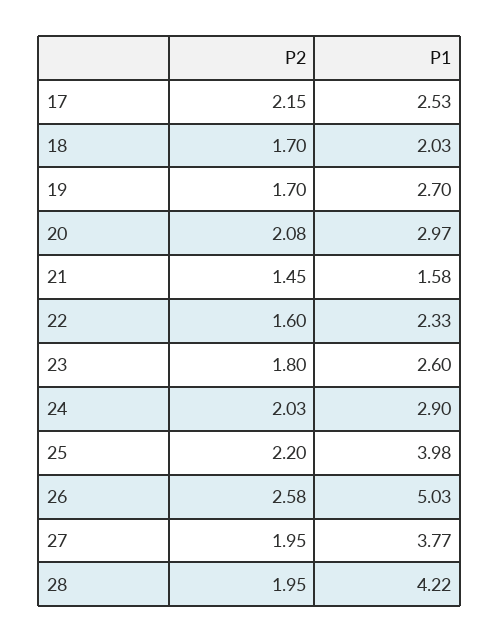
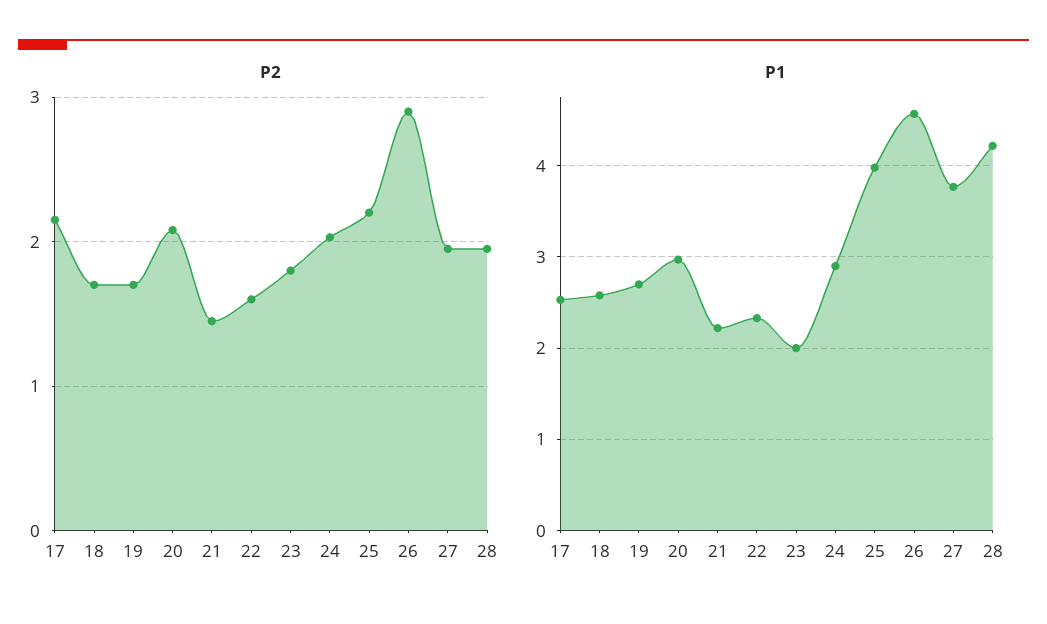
  {
    "P2": {
      "17": 2.15,
      "18": 1.7,
      "19": 1.7,
      "20": 2.08,
      "21": 1.45,
      "22": 1.6,
      "23": 1.8,
      "24": 2.03,
      "25": 2.2,
-     "26": 2.58,
+     "26": 2.9,
      "27": 1.95,
      "28": 1.95
    },
    "P1": {
      "17": 2.53,
-     "18": 2.03,
+     "18": 2.6,
      "19": 2.7,
      "20": 2.97,
-     "21": 1.58,
+     "21": 2.2,
      "22": 2.33,
-     "23": 2.6,
+     "23": 2,
      "24": 2.9,
      "25": 3.98,
-     "26": 5.03,
+     "26": 4.6,
      "27": 3.77,
      "28": 4.22
    }
  }

